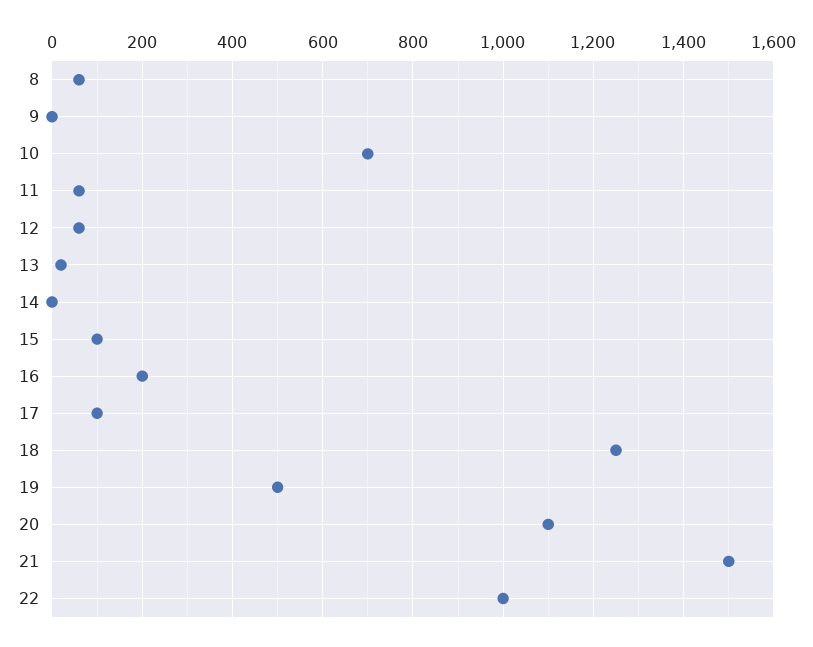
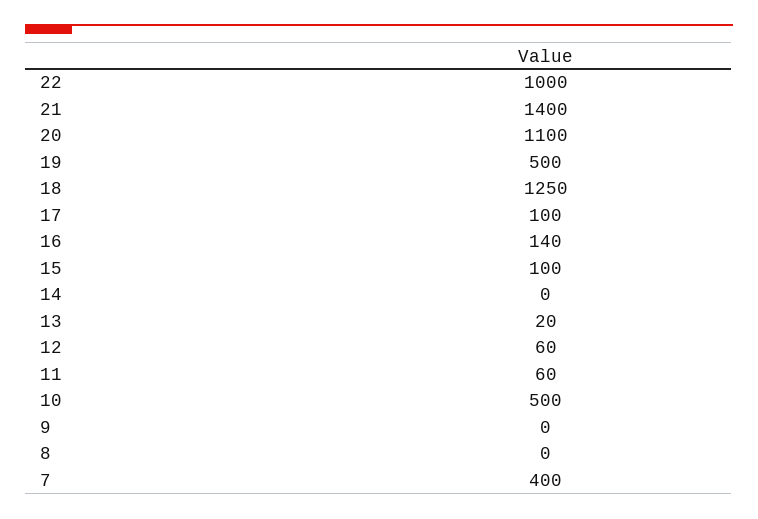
  {
-   "8": 60,
+   "8": 0,
    "9": 0,
-   "10": 700,
+   "10": 500,
    "11": 60,
    "12": 60,
    "13": 20,
    "14": 0,
    "15": 100,
-   "16": 200,
+   "16": 140,
    "17": 100,
    "18": 1250,
    "19": 500,
    "20": 1100,
-   "21": 1500,
+   "21": 1400,
-   "22": 1000
+   "22": 1000,
+   "7": 400
  }

